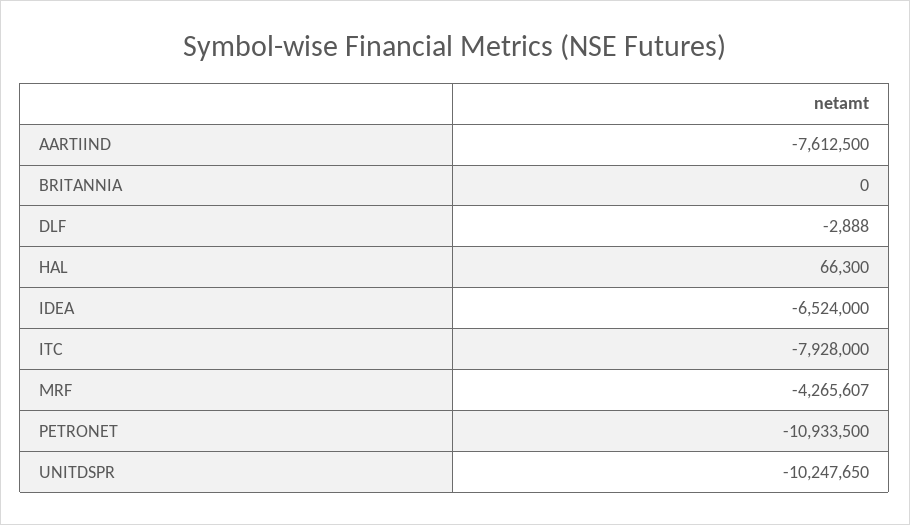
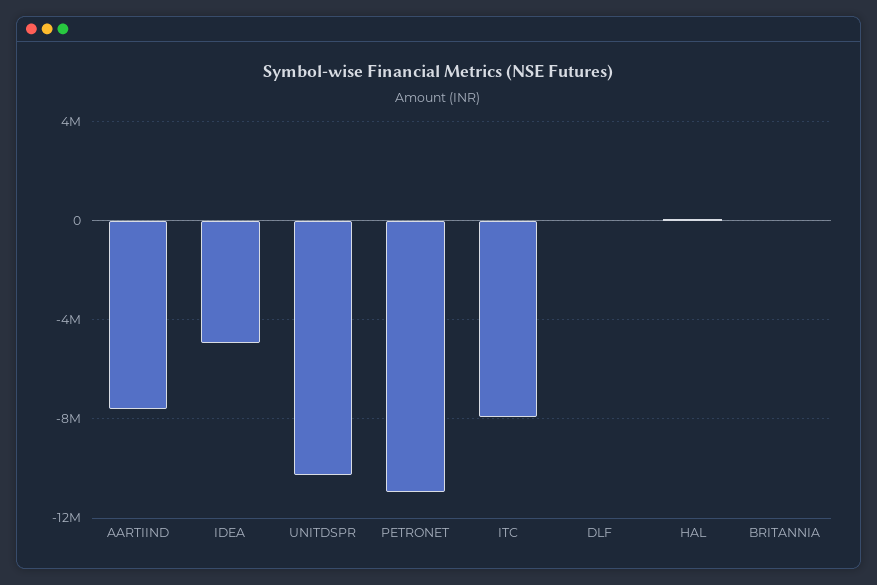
  {
    "AARTIIND": -7612500,
    "BRITANNIA": 0,
    "DLF": -2888,
    "HAL": 66300,
-   "IDEA": -6524000,
+   "IDEA": -5000000,
    "ITC": -7928000,
-   "MRF": -4265607,
    "PETRONET": -10933500,
    "UNITDSPR": -10247650
  }

